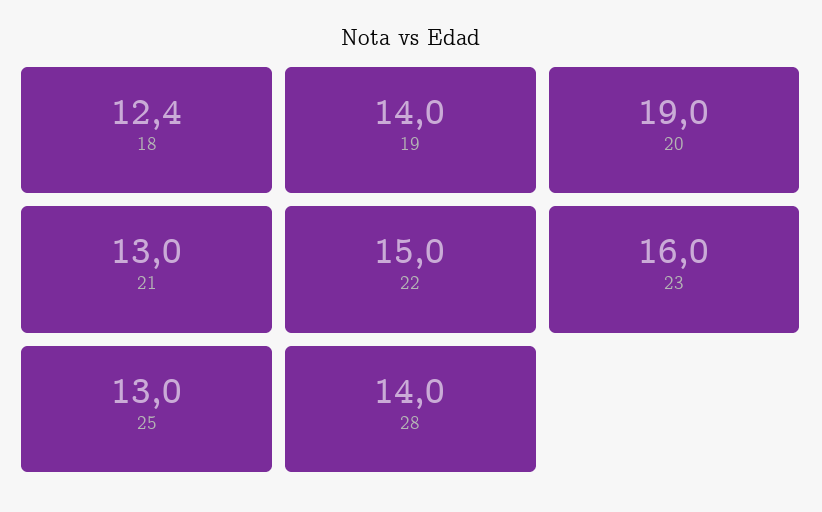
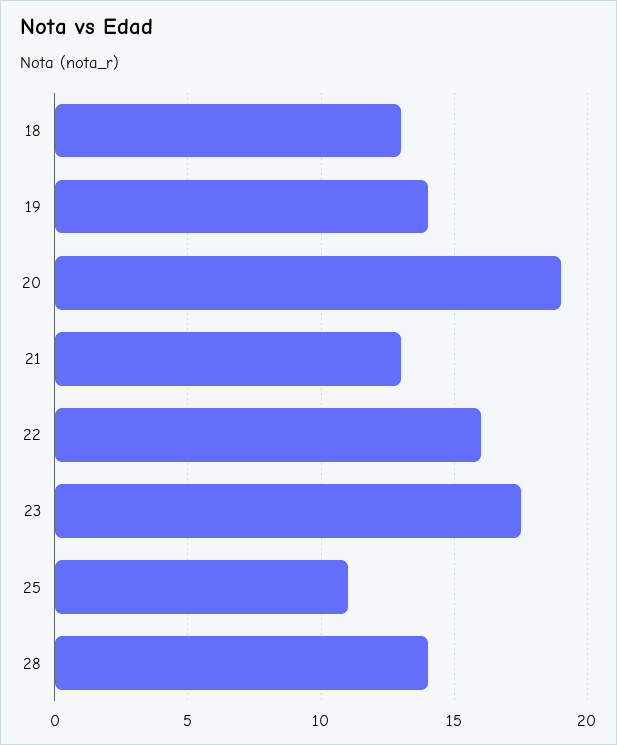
  {
-   "18": 12.4,
+   "18": 13,
    "19": 14,
    "20": 19,
    "21": 13,
-   "22": 15,
+   "22": 16,
-   "23": 16,
+   "23": 17.5,
-   "25": 13,
+   "25": 11,
    "28": 14
  }

